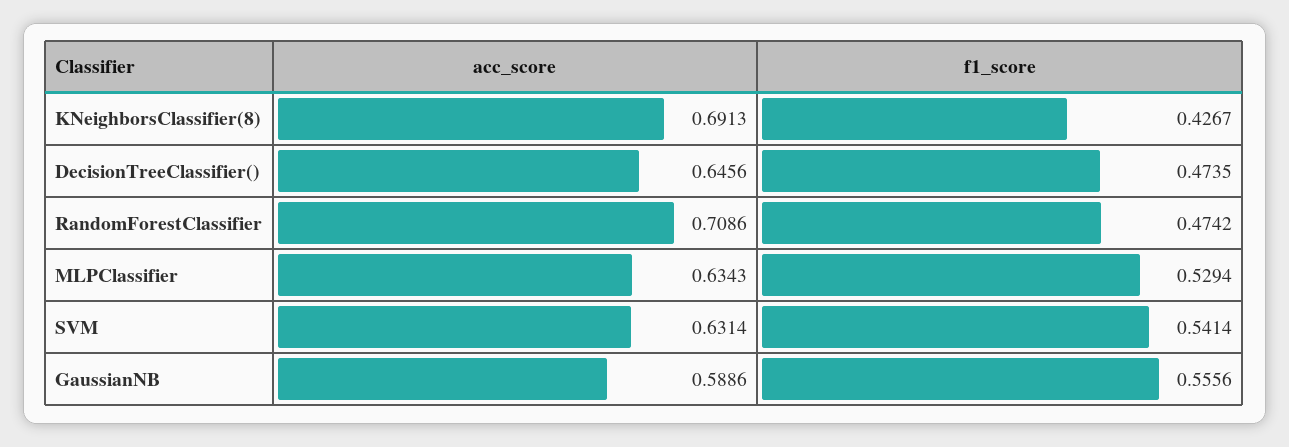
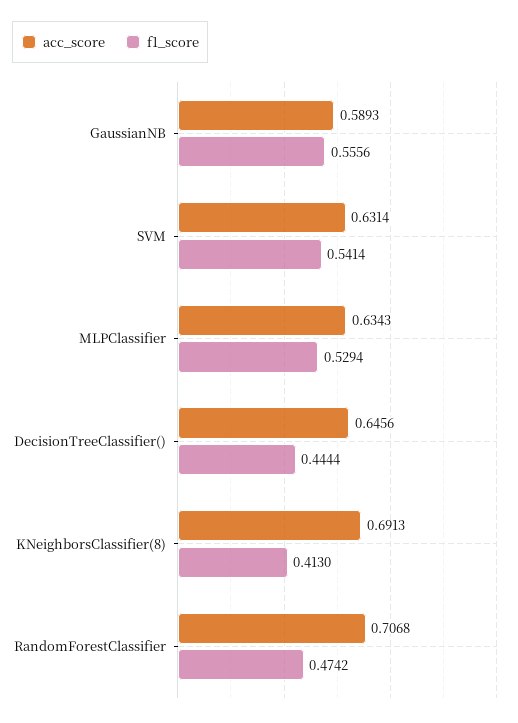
  {
    "acc_score": {
      "KNeighborsClassifier(8)": 0.6913,
      "DecisionTreeClassifier()": 0.6456,
-     "RandomForestClassifier": 0.7086,
+     "RandomForestClassifier": 0.7068,
      "MLPClassifier": 0.6343,
      "SVM": 0.6314,
-     "GaussianNB": 0.5886
+     "GaussianNB": 0.5893
    },
    "f1_score": {
-     "KNeighborsClassifier(8)": 0.4267,
+     "KNeighborsClassifier(8)": 0.413,
-     "DecisionTreeClassifier()": 0.4735,
+     "DecisionTreeClassifier()": 0.4444,
      "RandomForestClassifier": 0.4742,
      "MLPClassifier": 0.5294,
      "SVM": 0.5414,
      "GaussianNB": 0.5556
    }
  }

